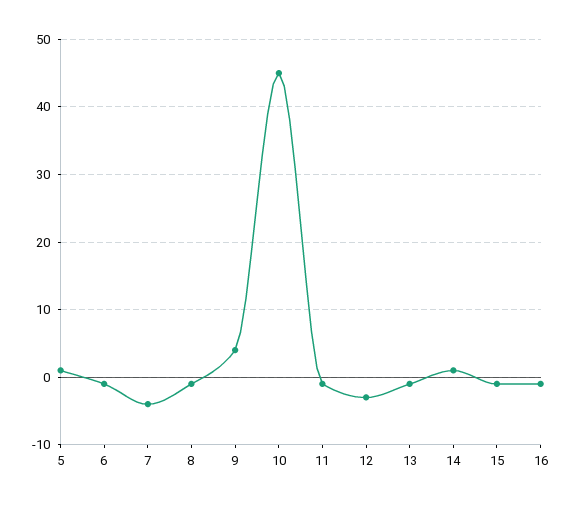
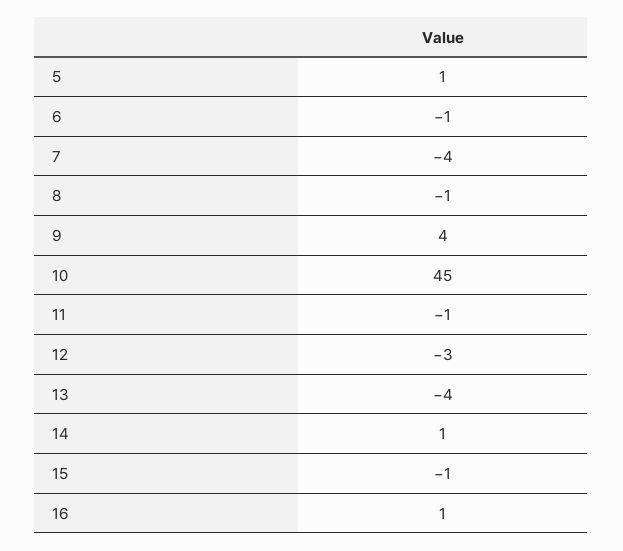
  {
    "5": 1,
    "6": -1,
    "7": -4,
    "8": -1,
    "9": 4,
    "10": 45,
    "11": -1,
    "12": -3,
-   "13": -1,
+   "13": -4,
    "14": 1,
    "15": -1,
-   "16": -1
+   "16": 1
  }

